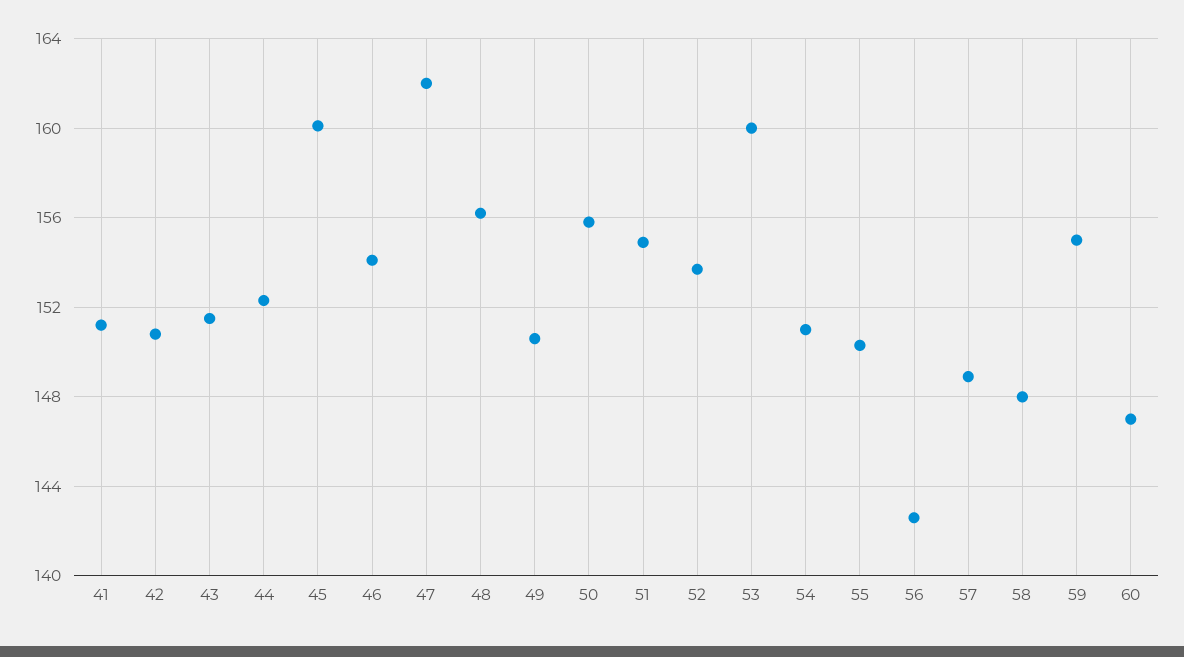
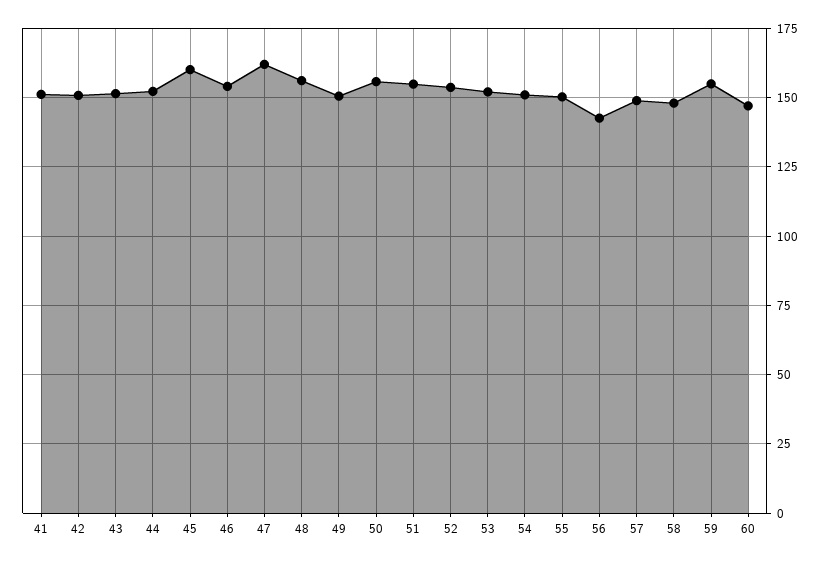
  {
    "41": 151,
    "42": 151,
    "43": 151.5,
    "44": 152.5,
    "45": 160,
    "46": 154,
    "47": 162,
    "48": 156,
    "49": 150.5,
    "50": 156,
    "51": 155,
    "52": 153.5,
-   "53": 160,
+   "53": 152.5,
    "54": 151,
    "55": 150.5,
    "56": 142.5,
    "57": 149,
    "58": 148,
    "59": 155,
    "60": 147
  }

